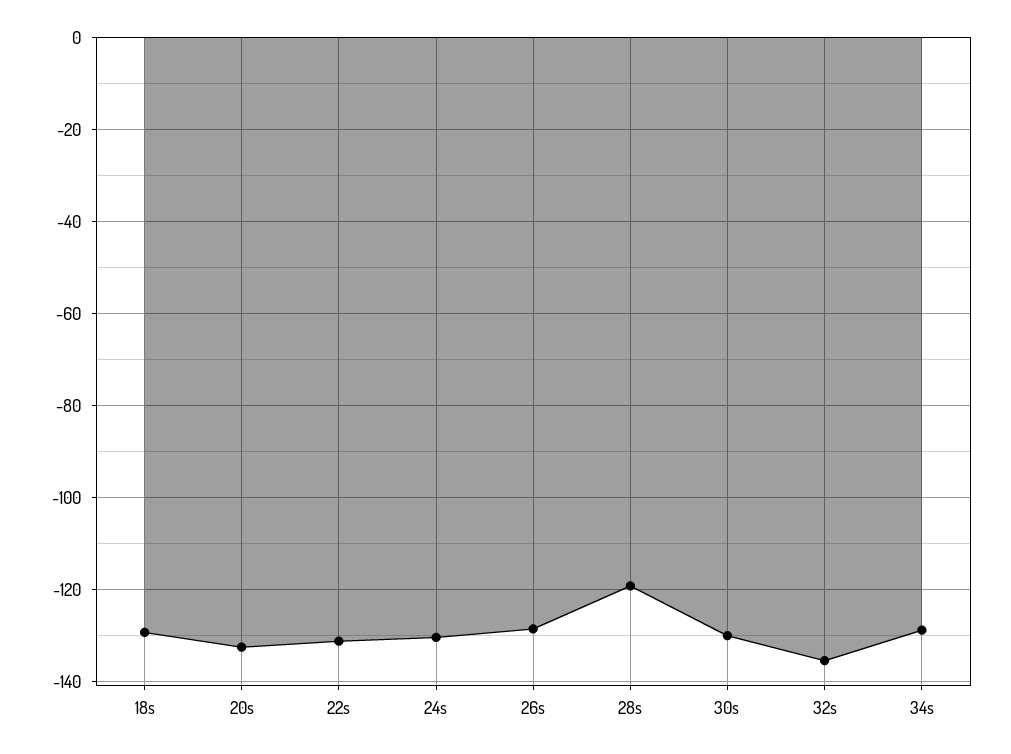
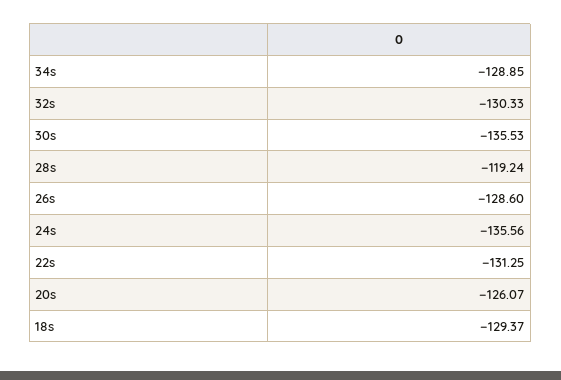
  {
    "18s": -129.37,
-   "20s": -132,
+   "20s": -126.07,
    "22s": -131.25,
-   "24s": -130,
+   "24s": -135.56,
    "26s": -128.6,
    "28s": -119.24,
-   "30s": -130,
+   "30s": -135.53,
-   "32s": -136,
+   "32s": -130.33,
    "34s": -128.85
  }

